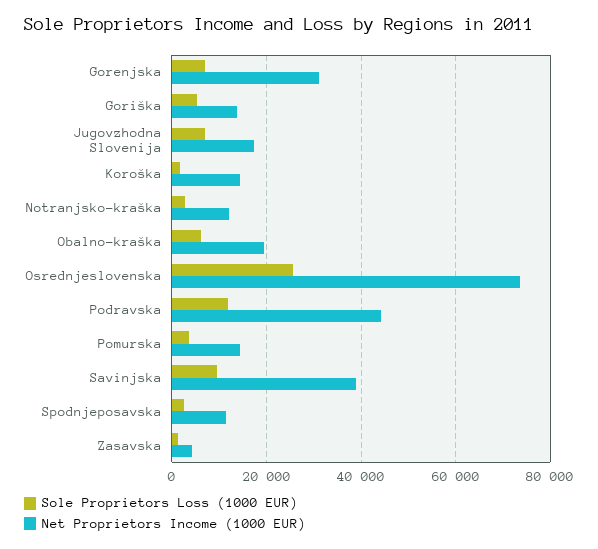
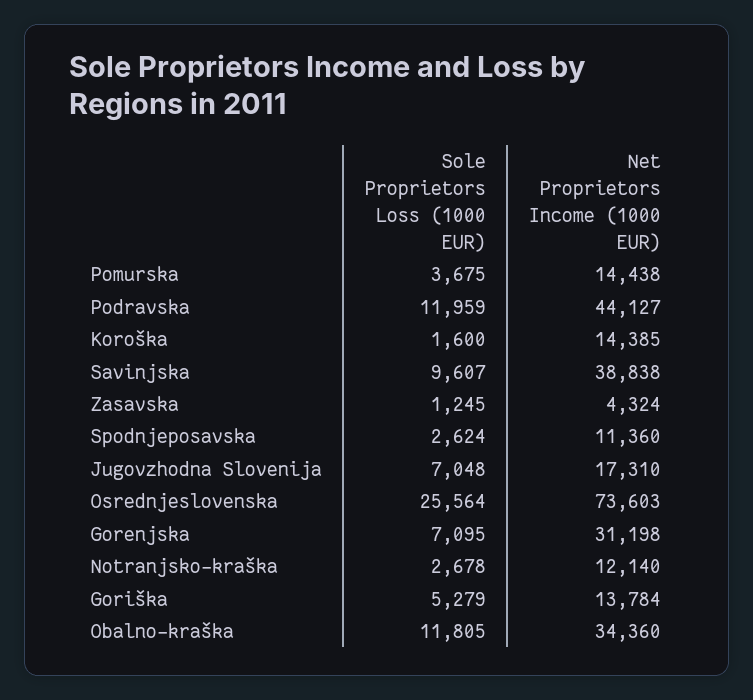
  {
    "Sole Proprietors Loss (1000 EUR)": {
      "Gorenjska": 7095,
      "Goriška": 5279,
      "Jugovzhodna Slovenija": 7048,
      "Koroška": 1600,
      "Notranjsko-kraška": 2678,
-     "Obalno-kraška": 6000,
+     "Obalno-kraška": 11805,
      "Osrednjeslovenska": 25564,
      "Podravska": 11959,
      "Pomurska": 3675,
      "Savinjska": 9607,
      "Spodnjeposavska": 2624,
      "Zasavska": 1245
    },
    "Net Proprietors Income (1000 EUR)": {
      "Gorenjska": 31198,
      "Goriška": 13784,
      "Jugovzhodna Slovenija": 17310,
      "Koroška": 14385,
      "Notranjsko-kraška": 12140,
-     "Obalno-kraška": 20000,
+     "Obalno-kraška": 34360,
      "Osrednjeslovenska": 73603,
      "Podravska": 44127,
      "Pomurska": 14438,
      "Savinjska": 38838,
      "Spodnjeposavska": 11360,
      "Zasavska": 4324
    }
  }

